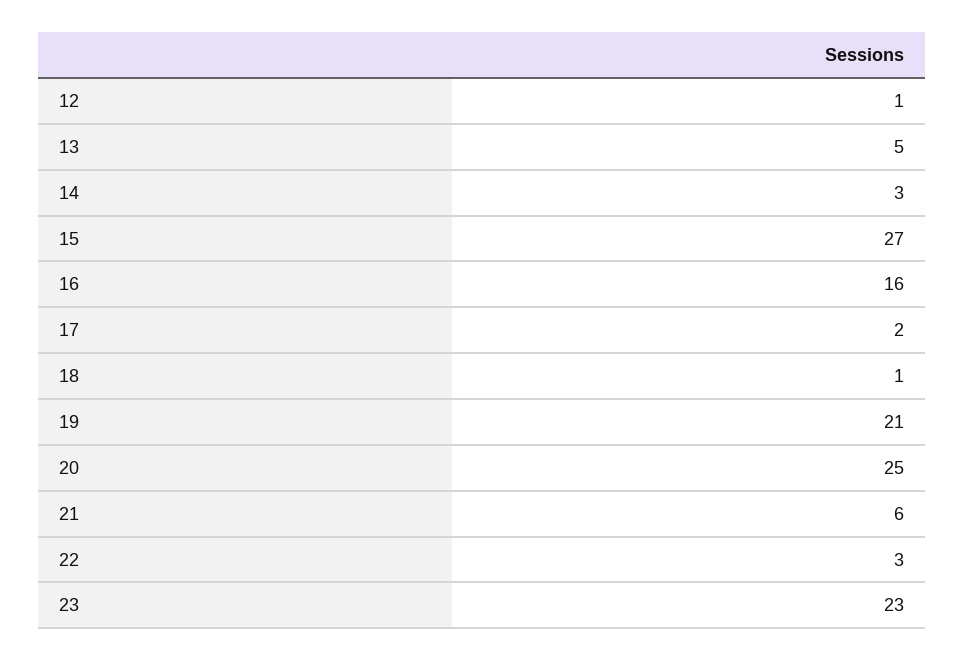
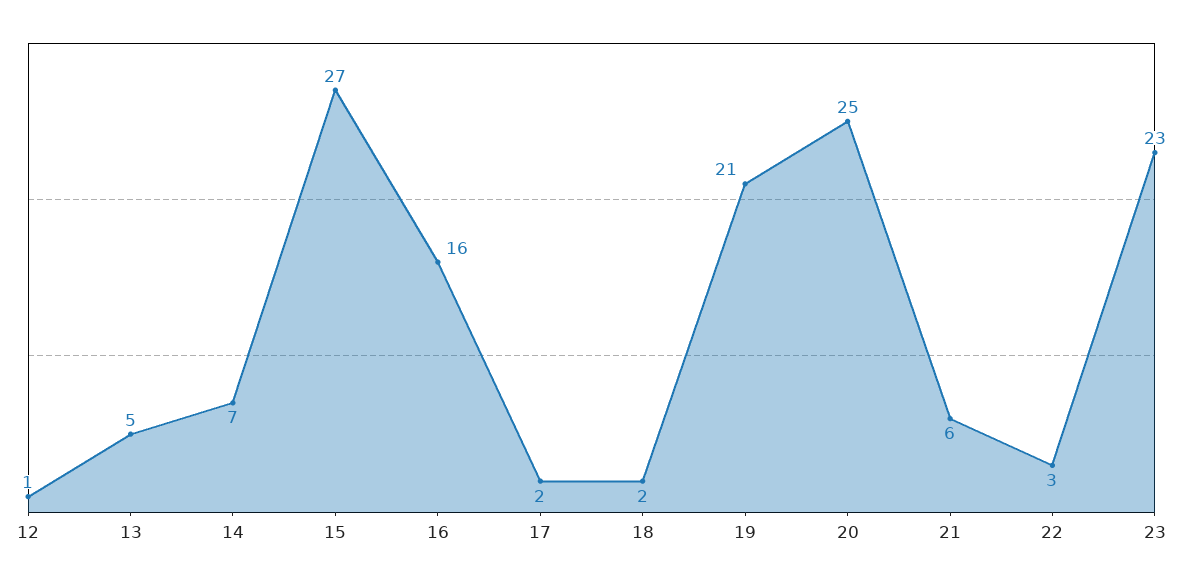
  {
    "12": 1,
    "13": 5,
-   "14": 3,
+   "14": 7,
    "15": 27,
    "16": 16,
    "17": 2,
-   "18": 1,
+   "18": 2,
    "19": 21,
    "20": 25,
    "21": 6,
    "22": 3,
    "23": 23
  }

